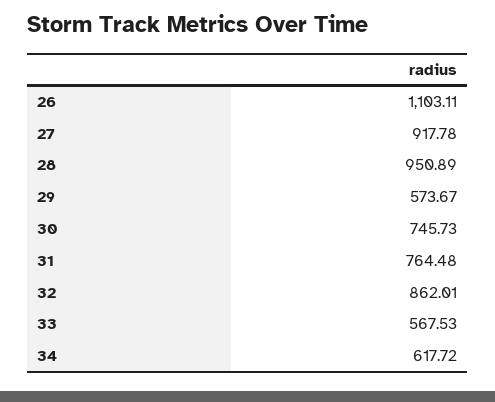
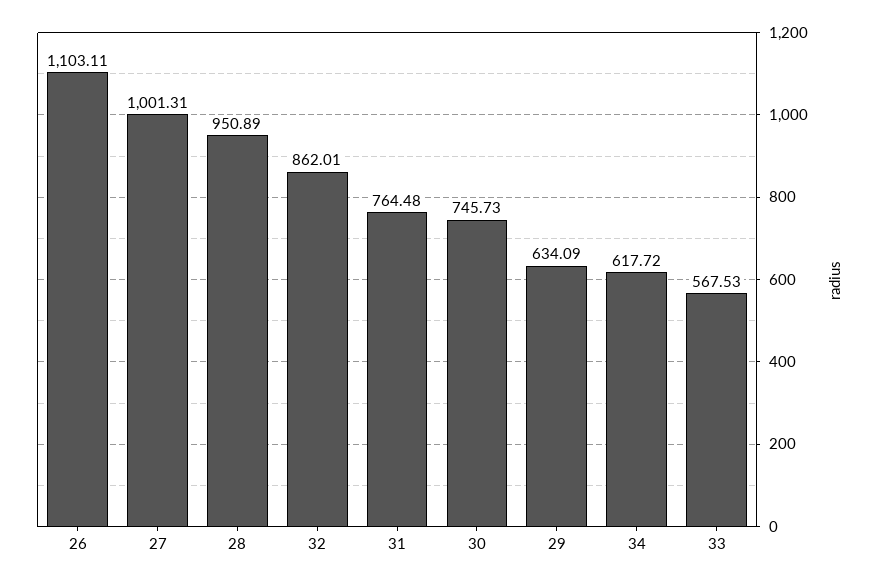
  {
    "26": 1103.11,
-   "27": 917.78,
+   "27": 1001.31,
    "28": 950.89,
-   "29": 573.67,
+   "29": 634.09,
    "30": 745.73,
    "31": 764.48,
    "32": 862.01,
    "33": 567.53,
    "34": 617.72
  }

